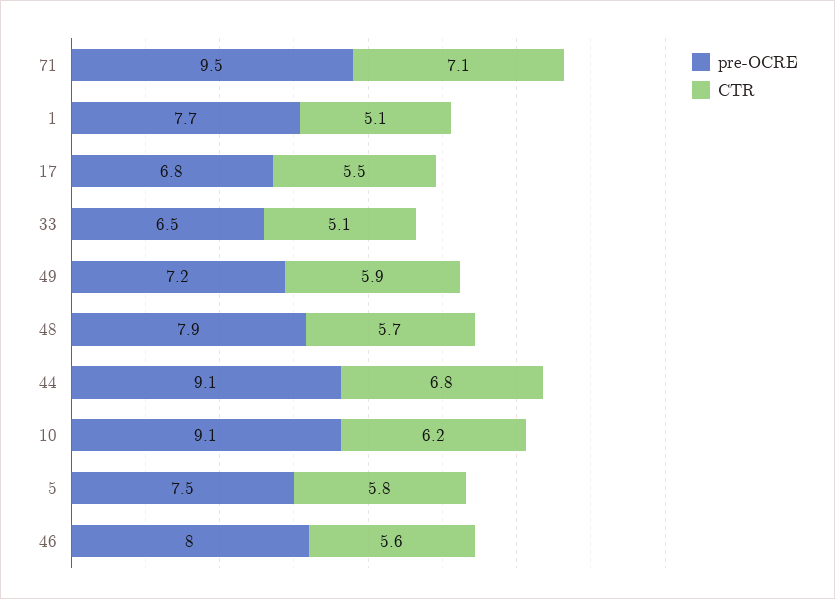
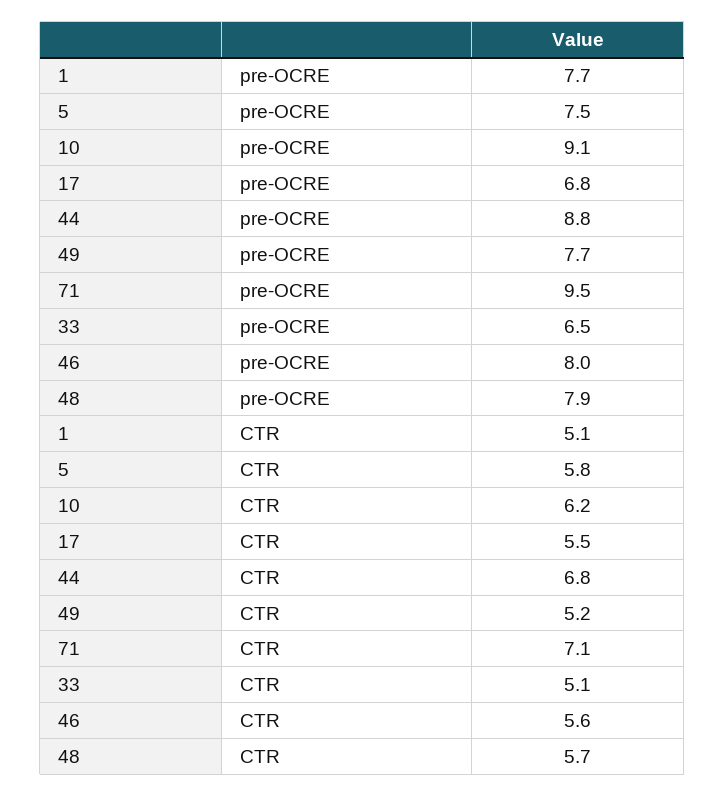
  {
    "pre-OCRE": {
      "71": 9.5,
      "1": 7.7,
      "17": 6.8,
      "33": 6.5,
-     "49": 7.2,
+     "49": 7.7,
      "48": 7.9,
-     "44": 9.1,
+     "44": 8.8,
      "10": 9.1,
      "5": 7.5,
      "46": 8
    },
    "CTR": {
      "71": 7.1,
      "1": 5.1,
      "17": 5.5,
      "33": 5.1,
-     "49": 5.9,
+     "49": 5.2,
      "48": 5.7,
      "44": 6.8,
      "10": 6.2,
      "5": 5.8,
      "46": 5.6
    }
  }

